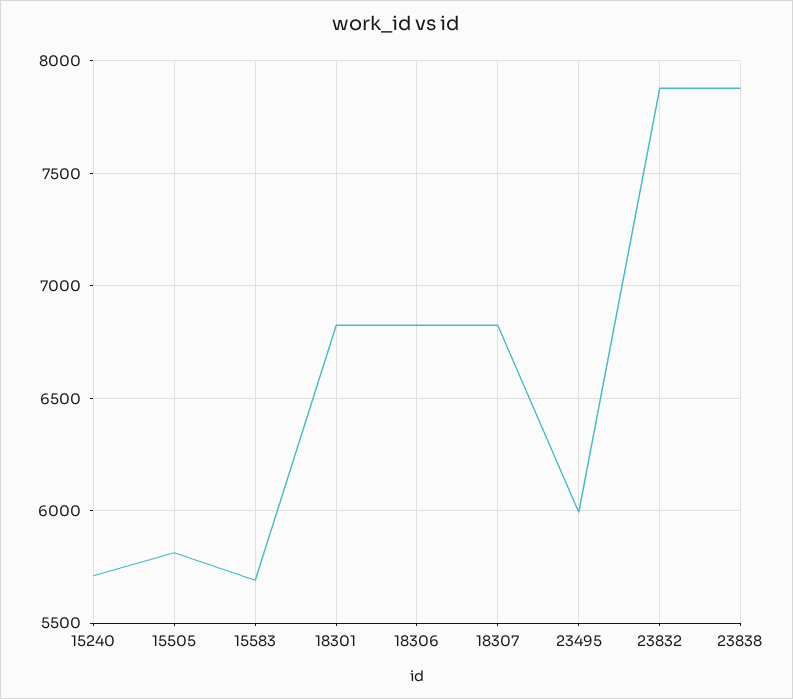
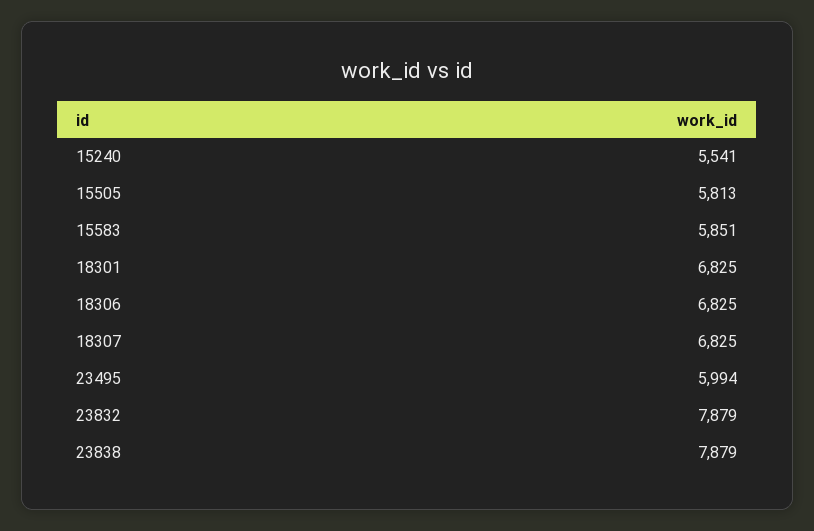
  {
-   "15240": 5700,
+   "15240": 5541,
    "15505": 5813,
-   "15583": 5700,
+   "15583": 5851,
    "18301": 6825,
    "18306": 6825,
    "18307": 6825,
    "23495": 5994,
    "23832": 7879,
    "23838": 7879
  }

